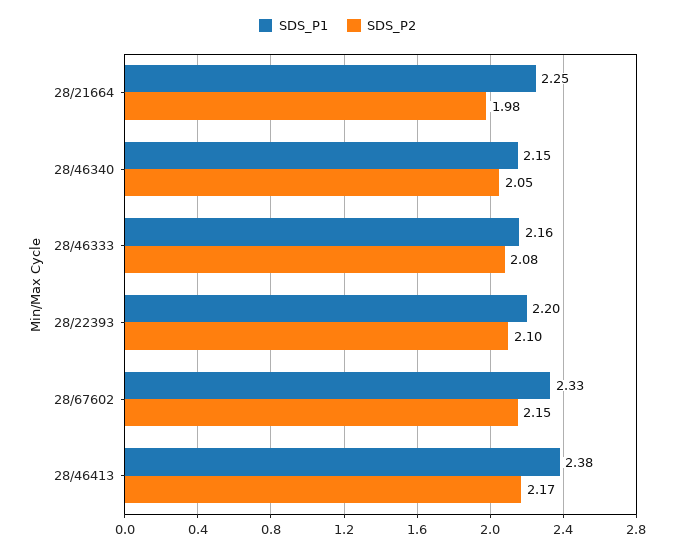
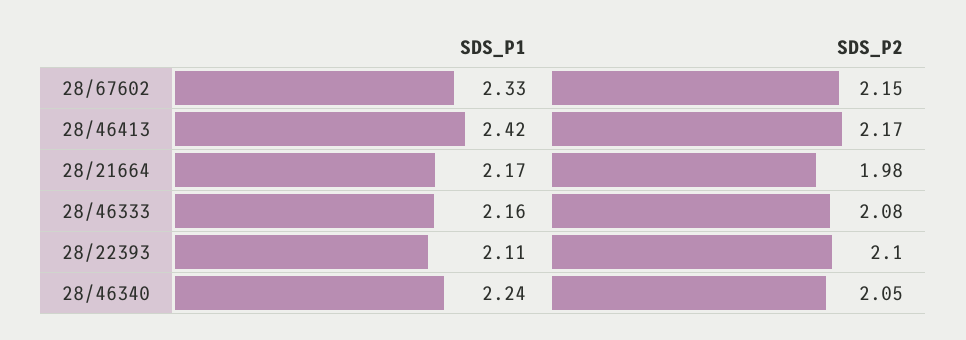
  {
    "SDS_P1": {
-     "28/21664": 2.25,
+     "28/21664": 2.17,
-     "28/46340": 2.15,
+     "28/46340": 2.24,
      "28/46333": 2.16,
-     "28/22393": 2.2,
+     "28/22393": 2.11,
      "28/67602": 2.33,
-     "28/46413": 2.38
+     "28/46413": 2.42
    },
    "SDS_P2": {
      "28/21664": 1.98,
      "28/46340": 2.05,
      "28/46333": 2.08,
      "28/22393": 2.1,
      "28/67602": 2.15,
      "28/46413": 2.17
    }
  }

